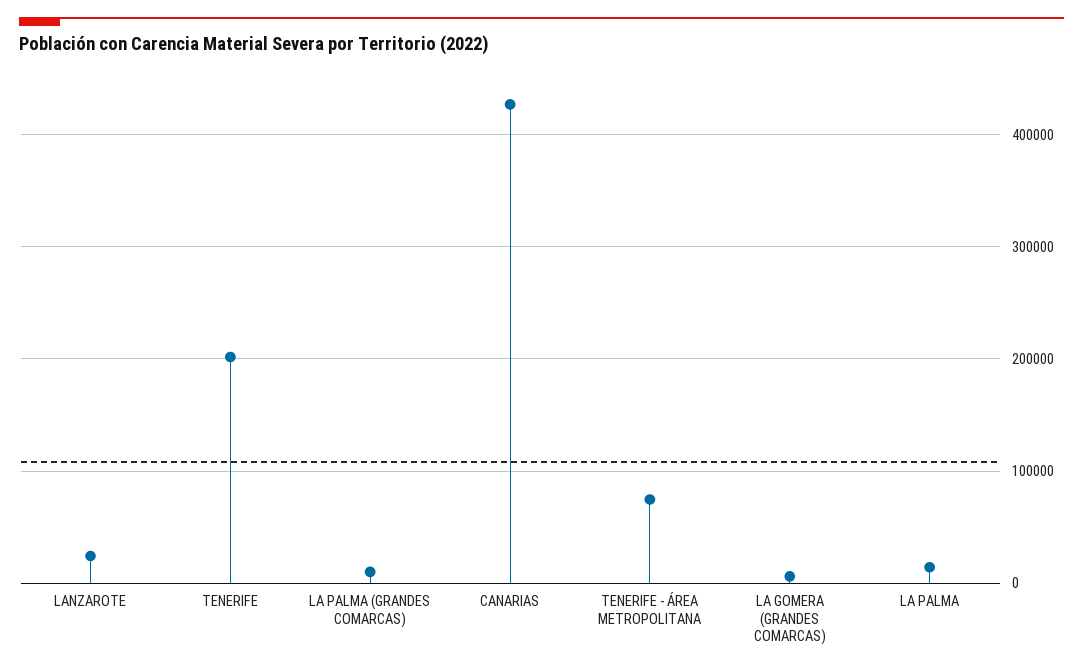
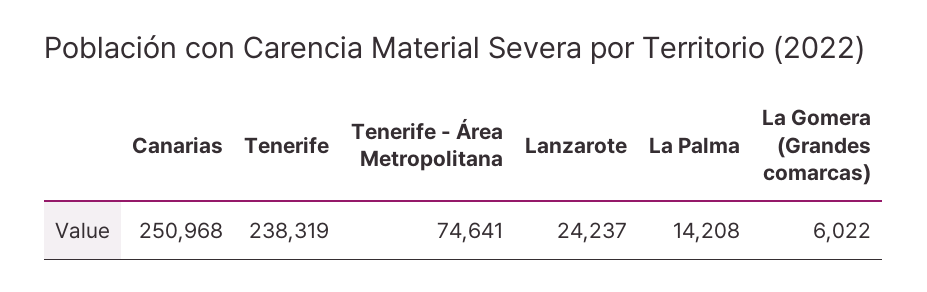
  {
    "LANZAROTE": 24237,
-   "TENERIFE": 200000,
+   "TENERIFE": 238319,
-   "LA PALMA (GRANDES COMARCAS)": 10000,
-   "CANARIAS": 430000,
+   "CANARIAS": 250968,
    "TENERIFE - ÁREA METROPOLITANA": 74641,
    "LA GOMERA (GRANDES COMARCAS)": 6022,
    "LA PALMA": 14208
  }

